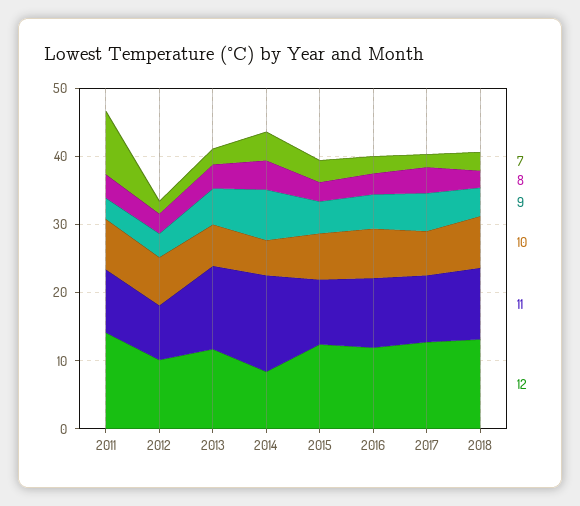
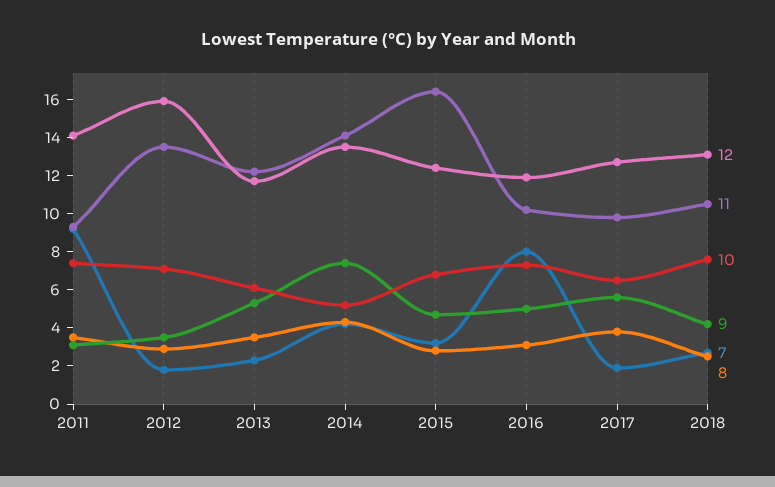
  {
    "7": {
      "2011": 9,
      "2012": 2,
      "2013": 2.5,
      "2014": 4,
      "2015": 3,
-     "2016": 2,
+     "2016": 8,
      "2017": 2,
      "2018": 2.5
    },
    "8": {
      "2011": 3.5,
      "2012": 3,
      "2013": 3.5,
      "2014": 4.5,
      "2015": 3,
      "2016": 3,
      "2017": 4,
      "2018": 2.5
    },
    "9": {
      "2011": 3,
      "2012": 3.5,
      "2013": 5.5,
      "2014": 7.5,
      "2015": 4.5,
      "2016": 5,
      "2017": 5.5,
      "2018": 4
    },
    "10": {
      "2011": 7.5,
      "2012": 7,
      "2013": 6,
      "2014": 5,
      "2015": 7,
      "2016": 7.5,
      "2017": 6.5,
      "2018": 7.5
    },
    "11": {
      "2011": 9.5,
-     "2012": 8,
+     "2012": 13.5,
      "2013": 12,
      "2014": 14,
-     "2015": 10,
+     "2015": 16.5,
      "2016": 10,
      "2017": 10,
      "2018": 10.5
    },
    "12": {
      "2011": 14,
-     "2012": 10,
+     "2012": 16,
      "2013": 11.5,
-     "2014": 8,
+     "2014": 13.5,
      "2015": 12.5,
      "2016": 12,
      "2017": 12.5,
      "2018": 13
    }
  }

